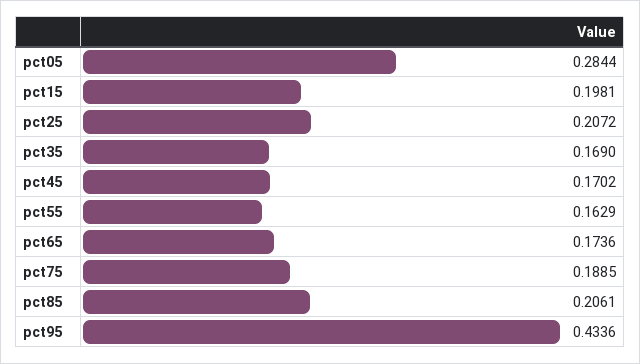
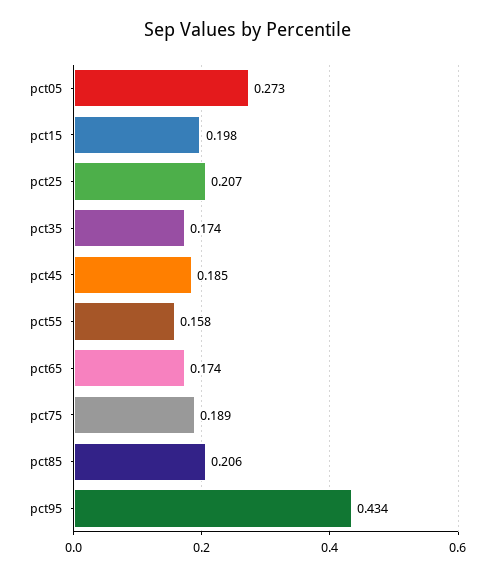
  {
-   "pct05": 0.2844,
+   "pct05": 0.273,
    "pct15": 0.1981,
    "pct25": 0.2072,
-   "pct35": 0.169,
+   "pct35": 0.174,
-   "pct45": 0.1702,
+   "pct45": 0.185,
-   "pct55": 0.1629,
+   "pct55": 0.158,
    "pct65": 0.1736,
    "pct75": 0.1885,
    "pct85": 0.2061,
    "pct95": 0.4336
  }

